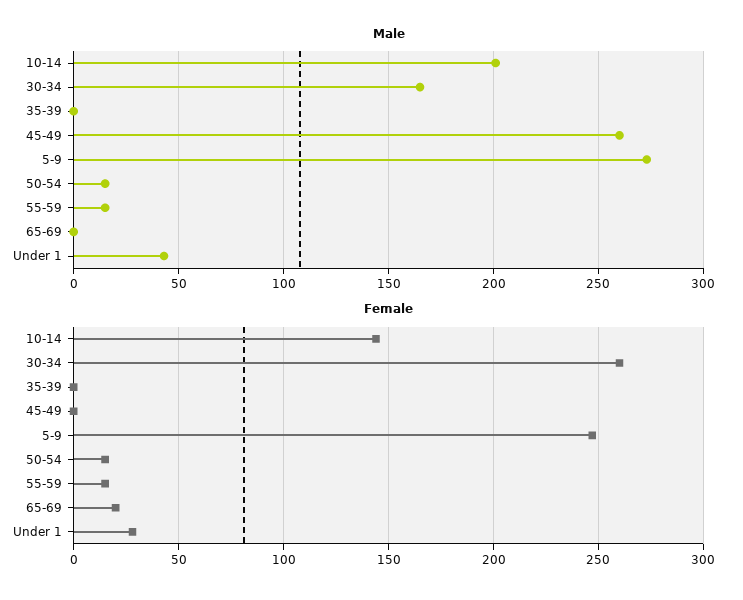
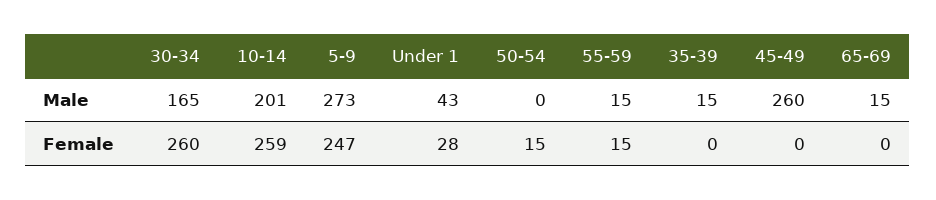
  {
    "Male": {
      "10-14": 201,
      "30-34": 165,
-     "35-39": 0,
+     "35-39": 15,
      "45-49": 260,
      "5-9": 273,
-     "50-54": 15,
+     "50-54": 0,
      "55-59": 15,
-     "65-69": 0,
+     "65-69": 15,
      "Under 1": 43
    },
    "Female": {
-     "10-14": 145,
+     "10-14": 259,
      "30-34": 260,
      "35-39": 0,
      "45-49": 0,
      "5-9": 247,
      "50-54": 15,
      "55-59": 15,
-     "65-69": 20,
+     "65-69": 0,
      "Under 1": 28
    }
  }

